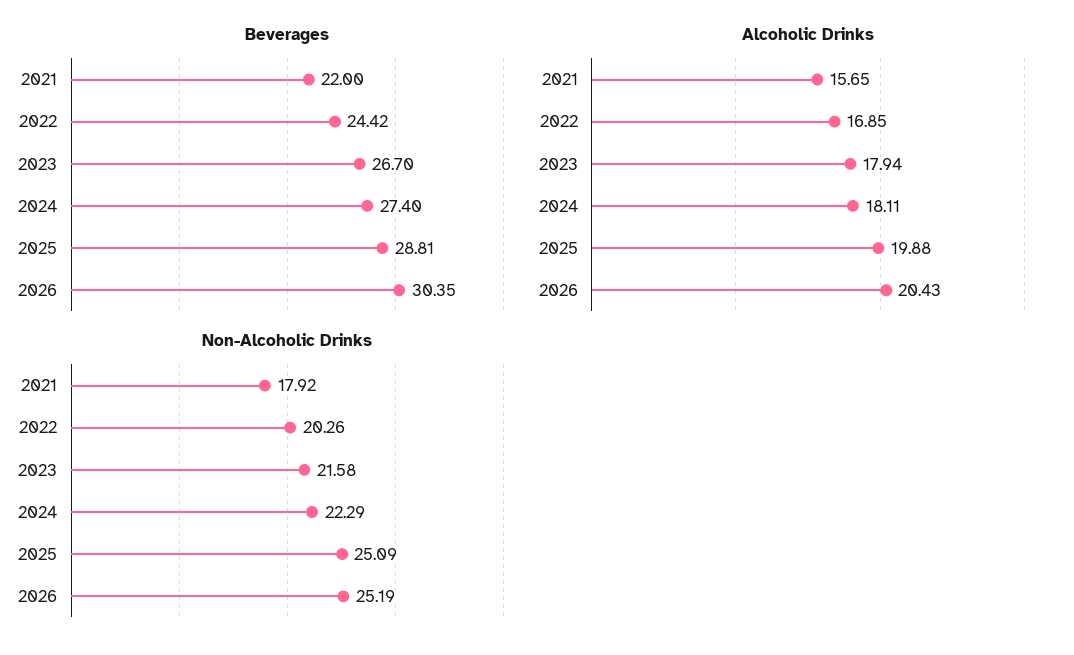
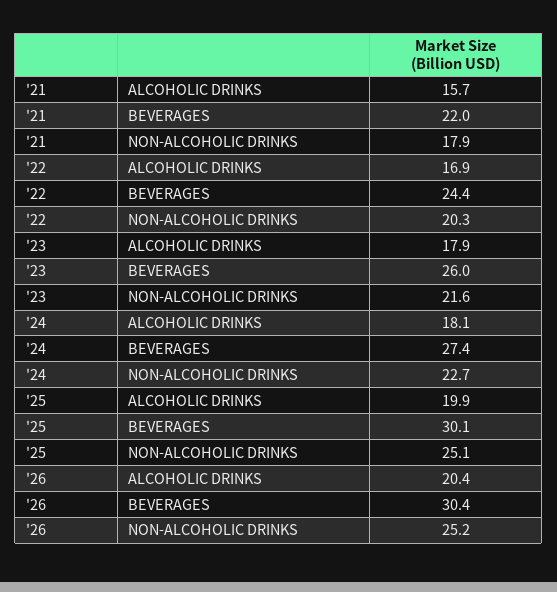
  {
    "Beverages": {
      "2021": 22,
      "2022": 24.42,
-     "2023": 26.7,
+     "2023": 26,
      "2024": 27.4,
-     "2025": 28.81,
+     "2025": 30.1,
      "2026": 30.35
    },
    "Alcoholic Drinks": {
      "2021": 15.65,
      "2022": 16.85,
      "2023": 17.94,
      "2024": 18.11,
      "2025": 19.88,
      "2026": 20.43
    },
    "Non-Alcoholic Drinks": {
      "2021": 17.92,
      "2022": 20.26,
      "2023": 21.58,
-     "2024": 22.29,
+     "2024": 22.7,
      "2025": 25.09,
      "2026": 25.19
    }
  }

